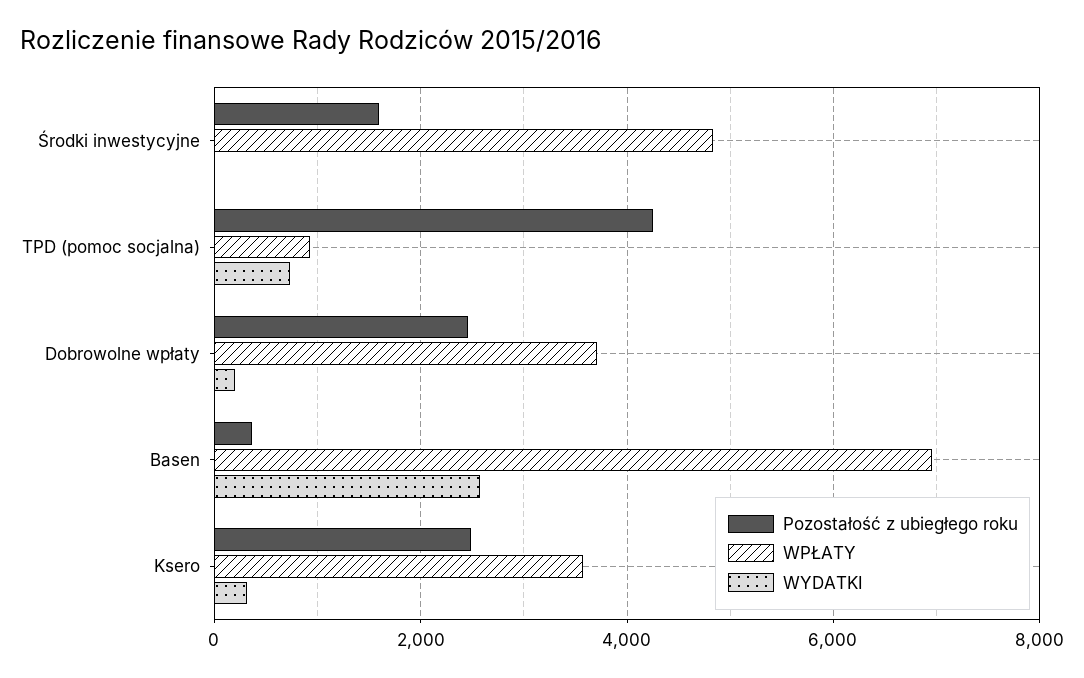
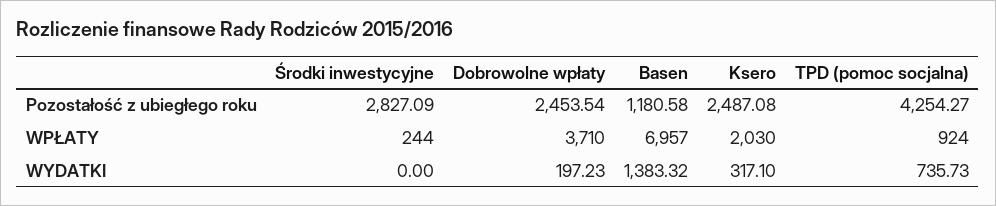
  {
    "Pozostałość z ubiegłego roku": {
-     "Środki inwestycyjne": 1600,
+     "Środki inwestycyjne": 2827.09,
      "TPD (pomoc socjalna)": 4254.27,
      "Dobrowolne wpłaty": 2453.54,
-     "Basen": 400,
+     "Basen": 1180.58,
      "Ksero": 2487.08
    },
    "WPŁATY": {
-     "Środki inwestycyjne": 4800,
+     "Środki inwestycyjne": 244,
      "TPD (pomoc socjalna)": 924,
      "Dobrowolne wpłaty": 3710,
      "Basen": 6957,
-     "Ksero": 3600
+     "Ksero": 2030
    },
    "WYDATKI": {
      "Środki inwestycyjne": 0,
      "TPD (pomoc socjalna)": 735.73,
      "Dobrowolne wpłaty": 197.23,
-     "Basen": 2600,
+     "Basen": 1383.32,
      "Ksero": 317.1
    }
  }

